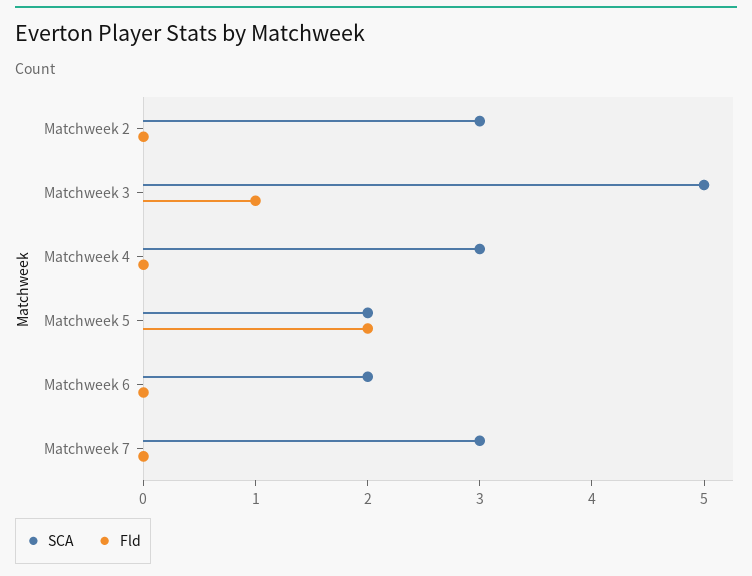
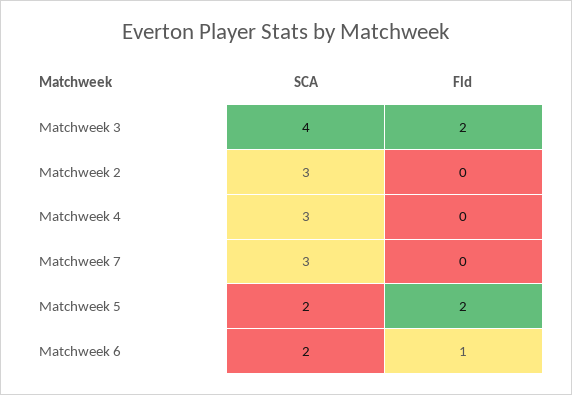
  {
    "SCA": {
      "Matchweek 2": 3,
-     "Matchweek 3": 5,
+     "Matchweek 3": 4,
      "Matchweek 4": 3,
      "Matchweek 5": 2,
      "Matchweek 6": 2,
      "Matchweek 7": 3
    },
    "Fld": {
      "Matchweek 2": 0,
-     "Matchweek 3": 1,
+     "Matchweek 3": 2,
      "Matchweek 4": 0,
      "Matchweek 5": 2,
-     "Matchweek 6": 0,
+     "Matchweek 6": 1,
      "Matchweek 7": 0
    }
  }

